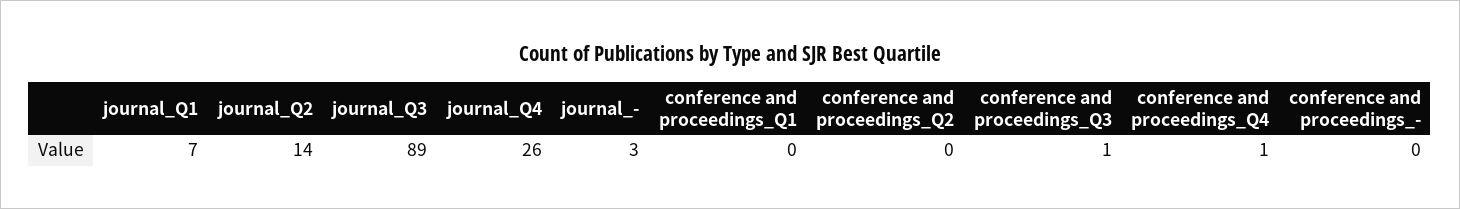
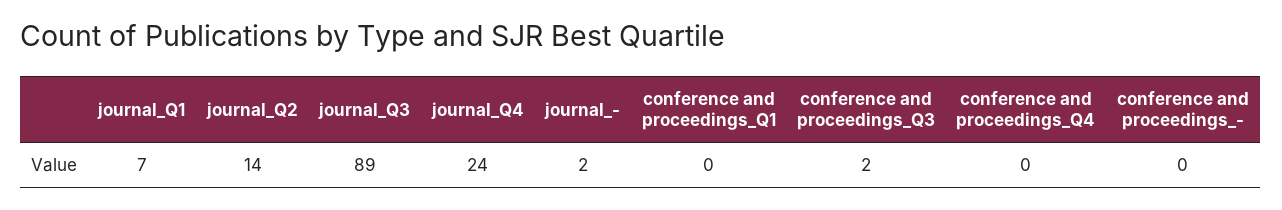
  {
    "journal_Q1": 7,
    "journal_Q2": 14,
    "journal_Q3": 89,
-   "journal_Q4": 26,
+   "journal_Q4": 24,
-   "journal_-": 3,
+   "journal_-": 2,
    "conference and proceedings_Q1": 0,
-   "conference and proceedings_Q2": 0,
-   "conference and proceedings_Q3": 1,
+   "conference and proceedings_Q3": 2,
-   "conference and proceedings_Q4": 1,
+   "conference and proceedings_Q4": 0,
    "conference and proceedings_-": 0
  }

